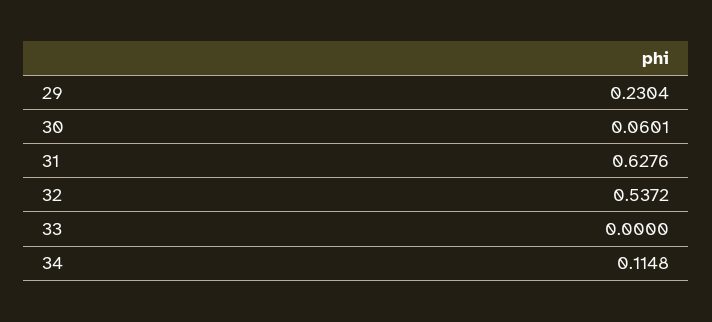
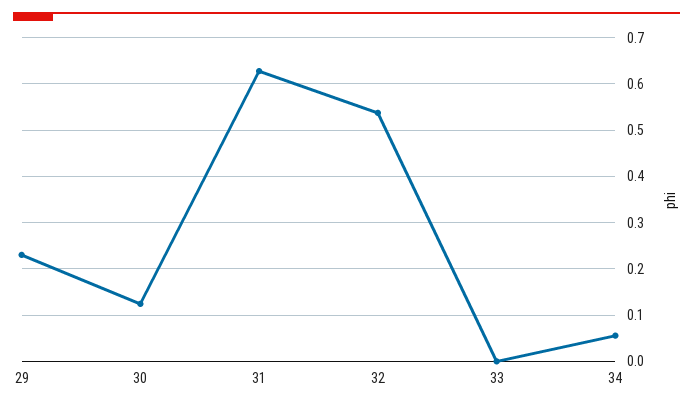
  {
    "29": 0.2304,
-   "30": 0.0601,
+   "30": 0.12,
    "31": 0.6276,
    "32": 0.5372,
    "33": 0,
-   "34": 0.1148
+   "34": 0.06
  }

